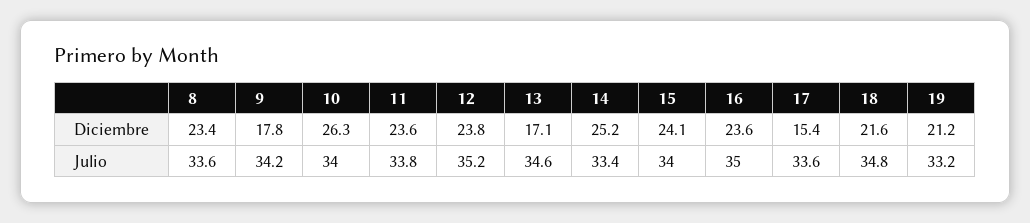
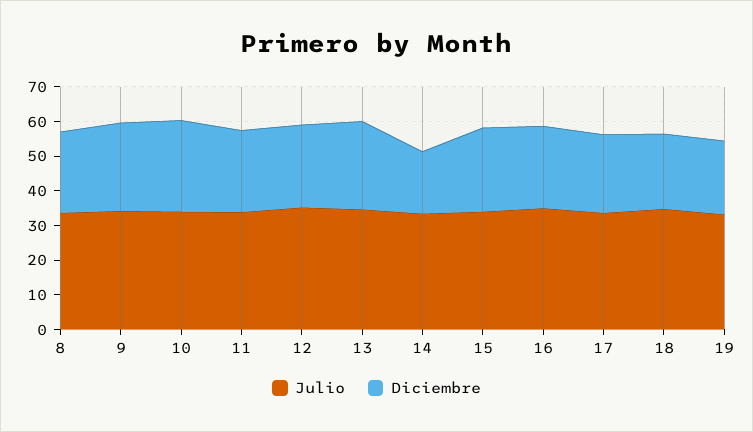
  {
    "Diciembre": {
      "8": 23.4,
-     "9": 17.8,
+     "9": 25,
      "10": 26.3,
      "11": 23.6,
      "12": 23.8,
-     "13": 17.1,
+     "13": 25,
-     "14": 25.2,
+     "14": 17.5,
      "15": 24.1,
      "16": 23.6,
-     "17": 15.4,
+     "17": 22.5,
      "18": 21.6,
      "19": 21.2
    },
    "Julio": {
      "8": 33.6,
      "9": 34.2,
      "10": 34,
      "11": 33.8,
      "12": 35.2,
      "13": 34.6,
      "14": 33.4,
      "15": 34,
      "16": 35,
      "17": 33.6,
      "18": 34.8,
      "19": 33.2
    }
  }

